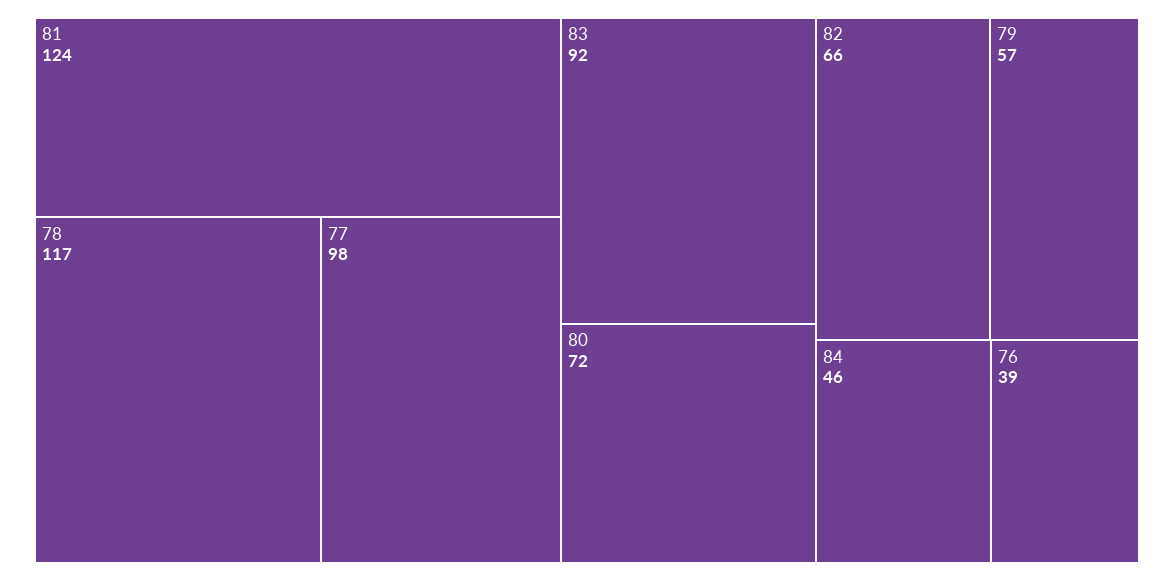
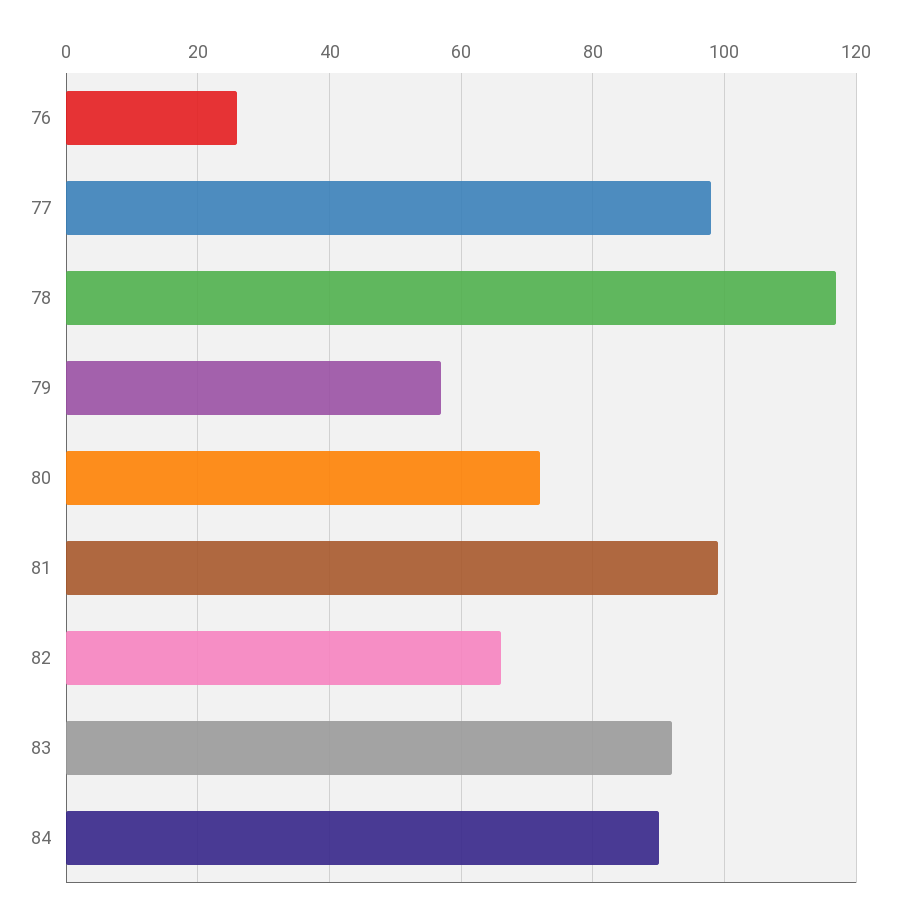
  {
-   "81": 124,
+   "81": 100,
    "78": 117,
    "77": 98,
    "83": 92,
    "80": 72,
    "82": 66,
    "79": 57,
-   "84": 46,
+   "84": 90,
-   "76": 39
+   "76": 25
  }

